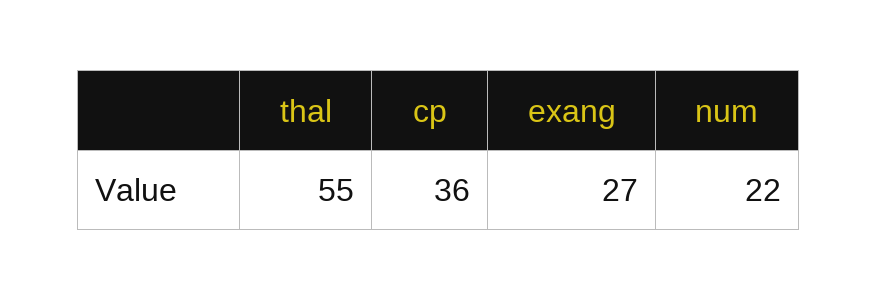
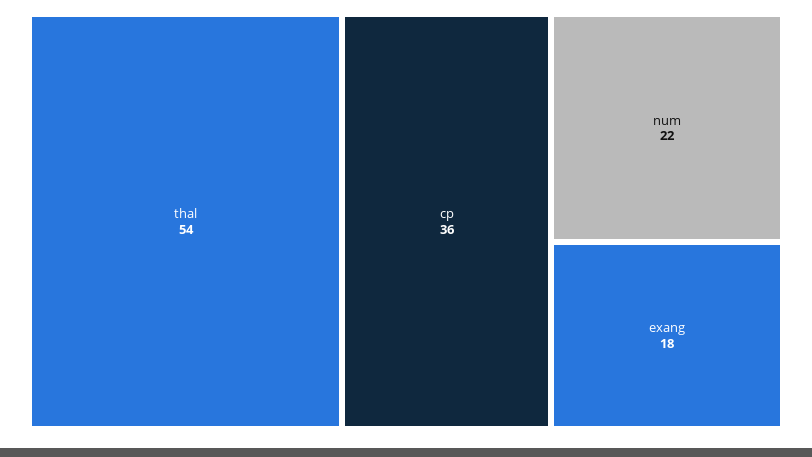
  {
-   "thal": 55,
+   "thal": 54,
    "cp": 36,
-   "exang": 27,
+   "exang": 18,
    "num": 22
  }

